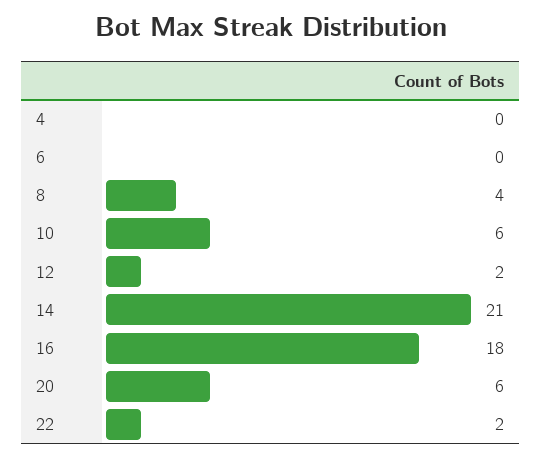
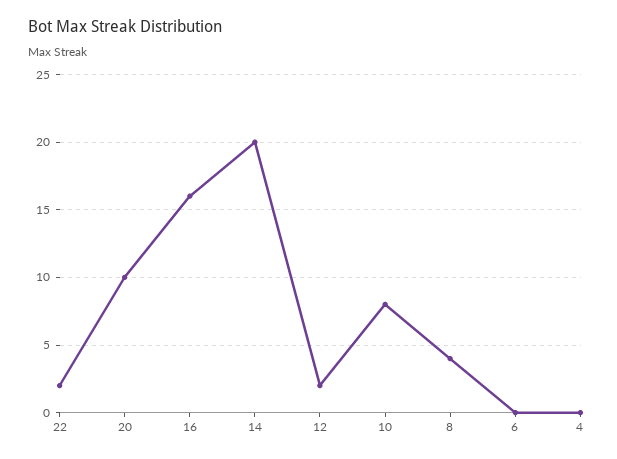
  {
    "4": 0,
    "6": 0,
    "8": 4,
-   "10": 6,
+   "10": 8,
    "12": 2,
-   "14": 21,
+   "14": 20,
-   "16": 18,
+   "16": 16,
-   "20": 6,
+   "20": 10,
    "22": 2
  }

